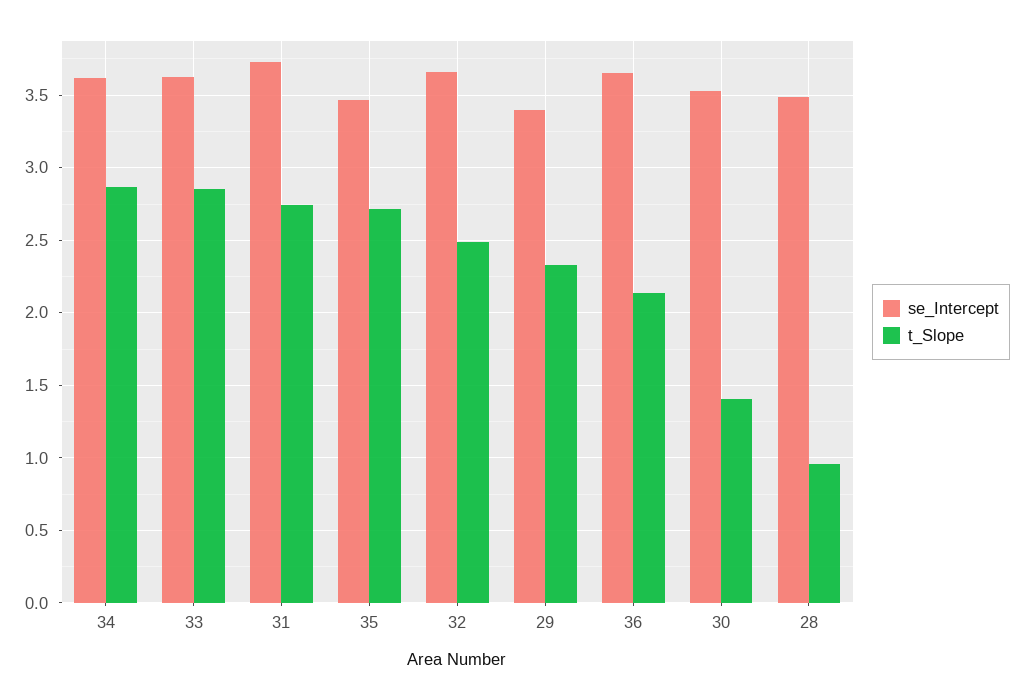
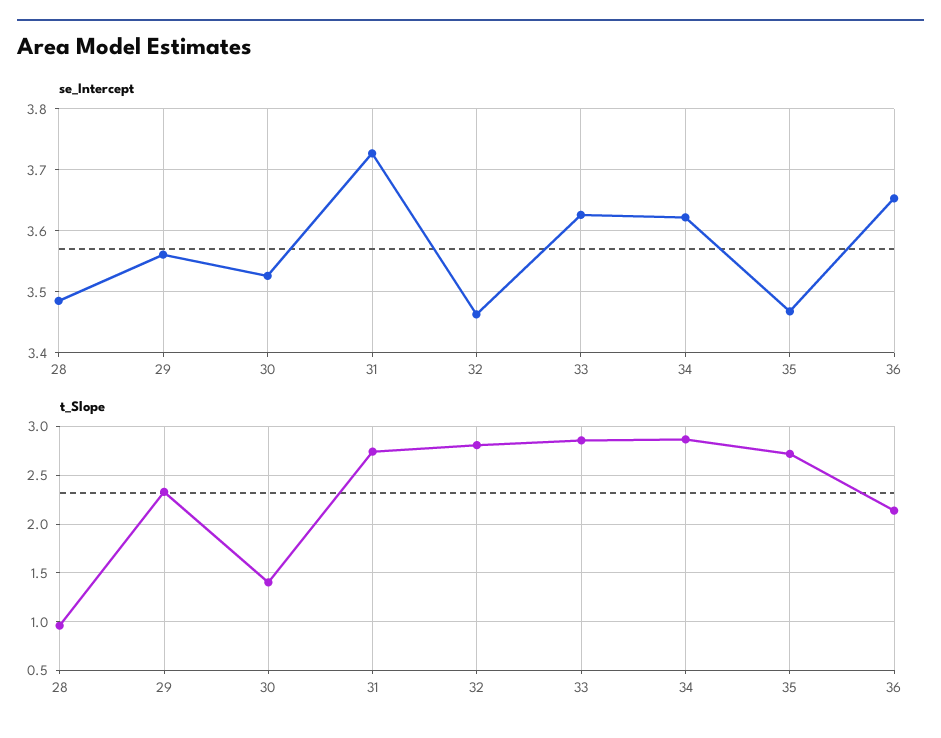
  {
    "se_Intercept": {
      "34": 3.62,
      "33": 3.63,
      "31": 3.73,
      "35": 3.47,
-     "32": 3.65,
+     "32": 3.46,
-     "29": 3.4,
+     "29": 3.56,
      "36": 3.65,
      "30": 3.53,
      "28": 3.49
    },
    "t_Slope": {
      "34": 2.85,
      "33": 2.85,
      "31": 2.75,
      "35": 2.7,
-     "32": 2.5,
+     "32": 2.8,
      "29": 2.35,
      "36": 2.15,
      "30": 1.4,
      "28": 0.95
    }
  }

